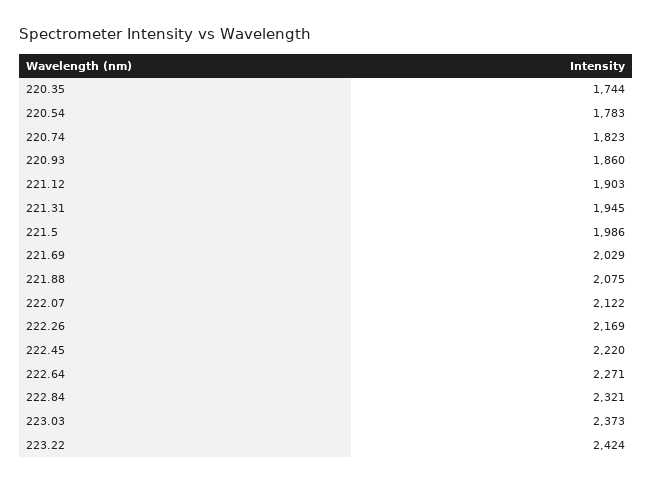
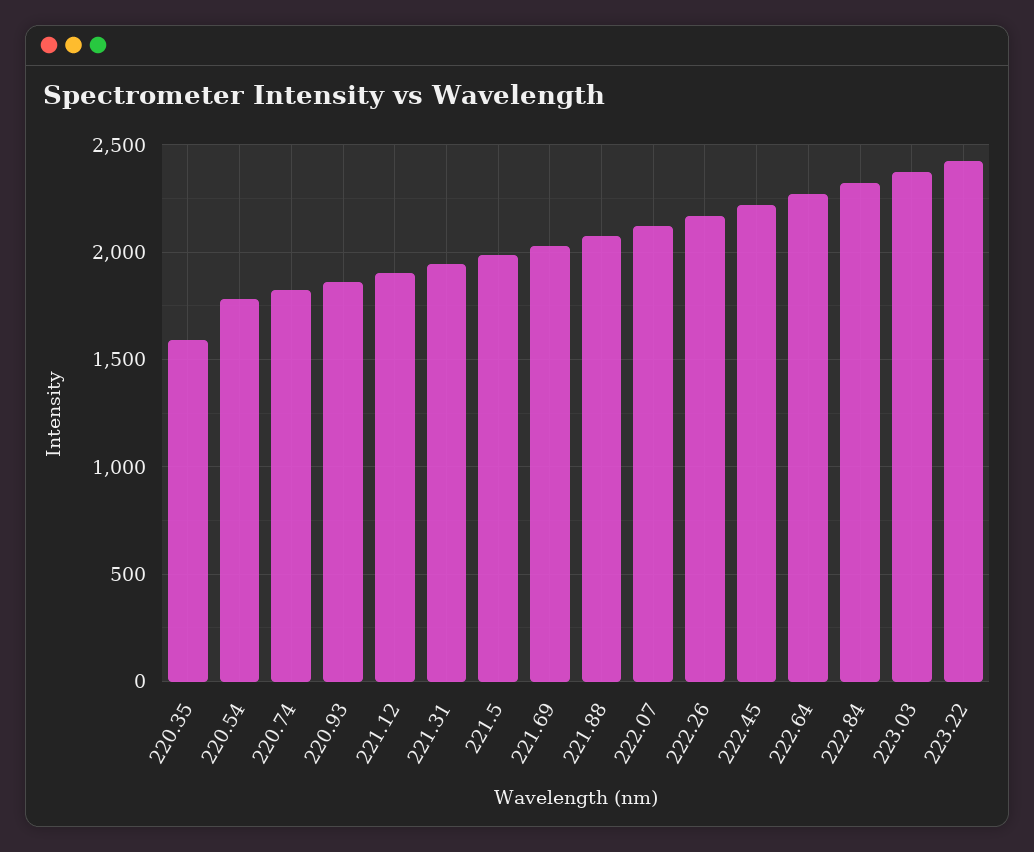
  {
-   "220.35": 1744,
+   "220.35": 1600,
    "220.54": 1783,
    "220.74": 1823,
    "220.93": 1860,
    "221.12": 1903,
    "221.31": 1945,
    "221.5": 1986,
    "221.69": 2029,
    "221.88": 2075,
    "222.07": 2122,
    "222.26": 2169,
    "222.45": 2220,
    "222.64": 2271,
    "222.84": 2321,
    "223.03": 2373,
    "223.22": 2424
  }

